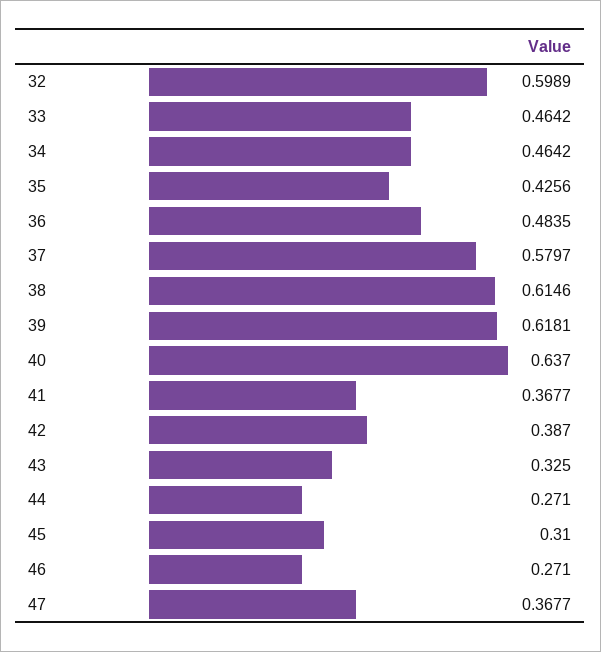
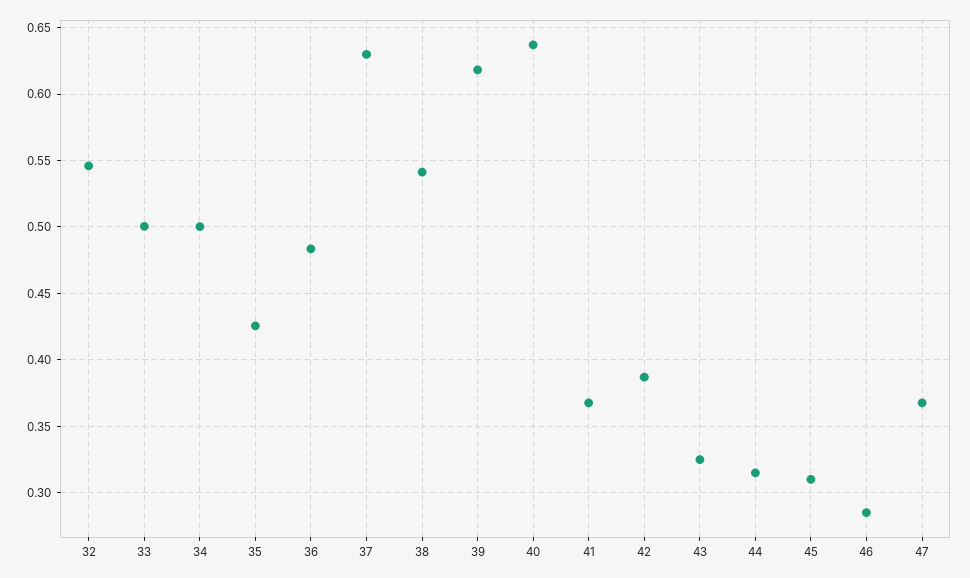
  {
-   "32": 0.5989,
+   "32": 0.545,
-   "33": 0.4642,
+   "33": 0.5,
-   "34": 0.4642,
+   "34": 0.5,
    "35": 0.4256,
    "36": 0.4835,
-   "37": 0.5797,
+   "37": 0.63,
-   "38": 0.6146,
+   "38": 0.54,
    "39": 0.6181,
    "40": 0.637,
    "41": 0.3677,
    "42": 0.387,
    "43": 0.325,
-   "44": 0.271,
+   "44": 0.315,
    "45": 0.31,
-   "46": 0.271,
+   "46": 0.285,
    "47": 0.3677
  }

